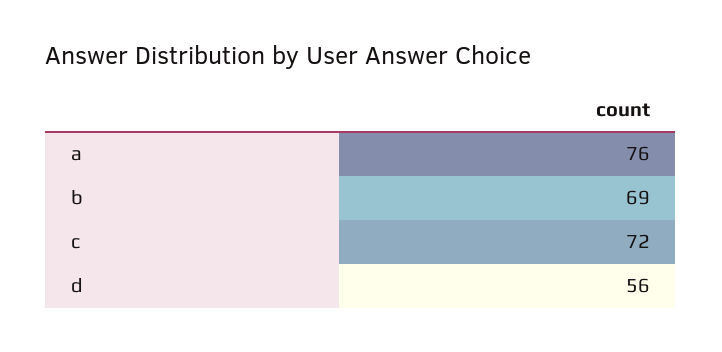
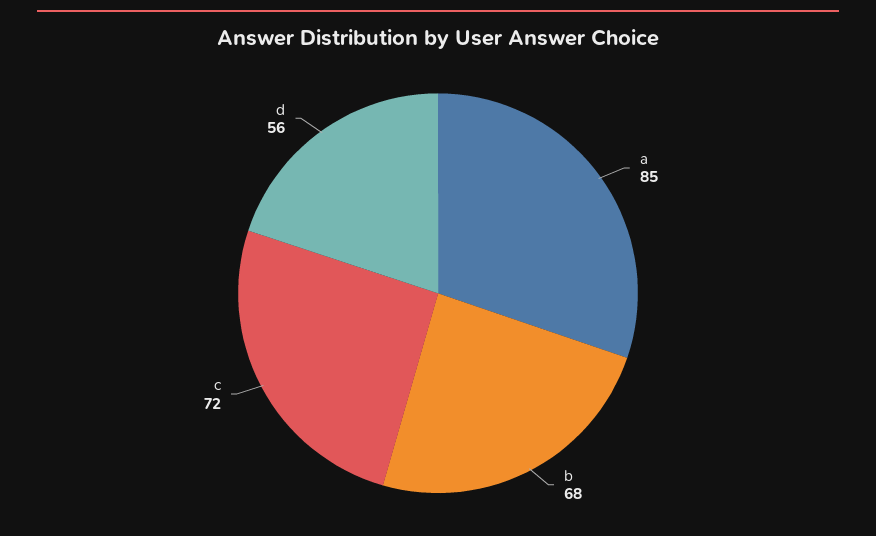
  {
-   "a": 76,
+   "a": 85,
-   "b": 69,
+   "b": 68,
    "c": 72,
    "d": 56
  }

